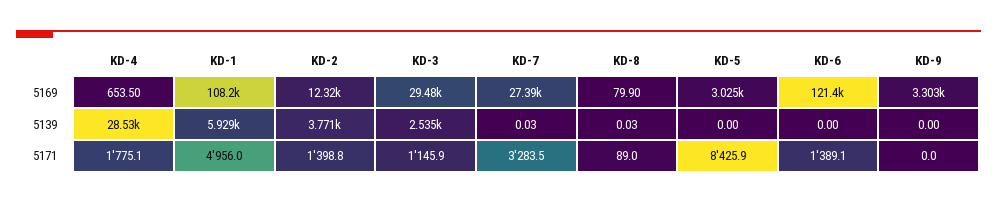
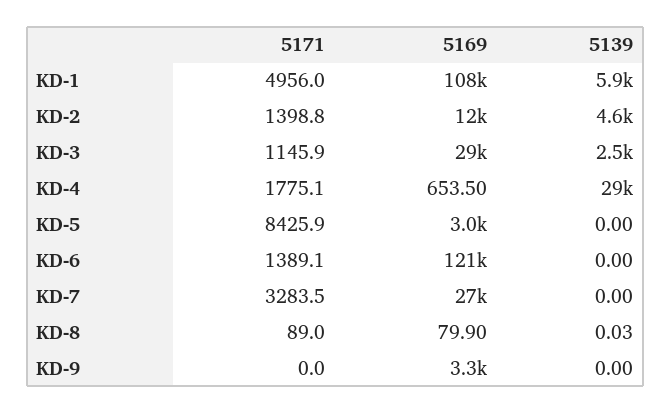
  {
    "KD-4": {
      "5169": 653.5,
      "5139": 28530,
      "5171": 1775.1
    },
    "KD-1": {
      "5169": 108200,
      "5139": 5929,
      "5171": 4956
    },
    "KD-2": {
      "5169": 12320,
-     "5139": 3771,
+     "5139": 4600,
      "5171": 1398.8
    },
    "KD-3": {
      "5169": 29480,
      "5139": 2535,
      "5171": 1145.9
    },
    "KD-7": {
      "5169": 27390,
-     "5139": 0.03,
+     "5139": 0,
      "5171": 3283.5
    },
    "KD-8": {
      "5169": 79.9,
      "5139": 0.03,
      "5171": 89
    },
    "KD-5": {
      "5169": 3025,
      "5139": 0,
      "5171": 8425.9
    },
    "KD-6": {
      "5169": 121400,
      "5139": 0,
      "5171": 1389.1
    },
    "KD-9": {
      "5169": 3303,
      "5139": 0,
      "5171": 0
    }
  }

